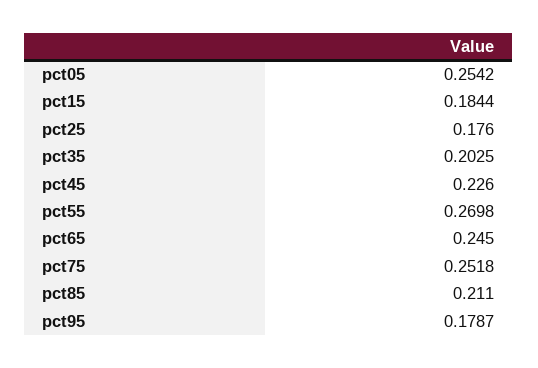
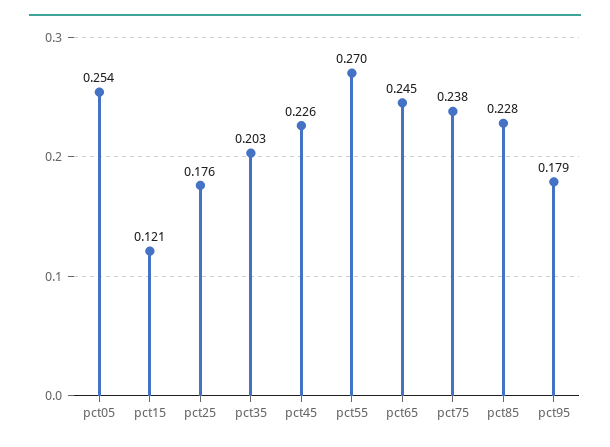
  {
    "pct05": 0.2542,
-   "pct15": 0.1844,
+   "pct15": 0.121,
    "pct25": 0.176,
    "pct35": 0.2025,
    "pct45": 0.226,
    "pct55": 0.2698,
    "pct65": 0.245,
-   "pct75": 0.2518,
+   "pct75": 0.238,
-   "pct85": 0.211,
+   "pct85": 0.228,
    "pct95": 0.1787
  }

